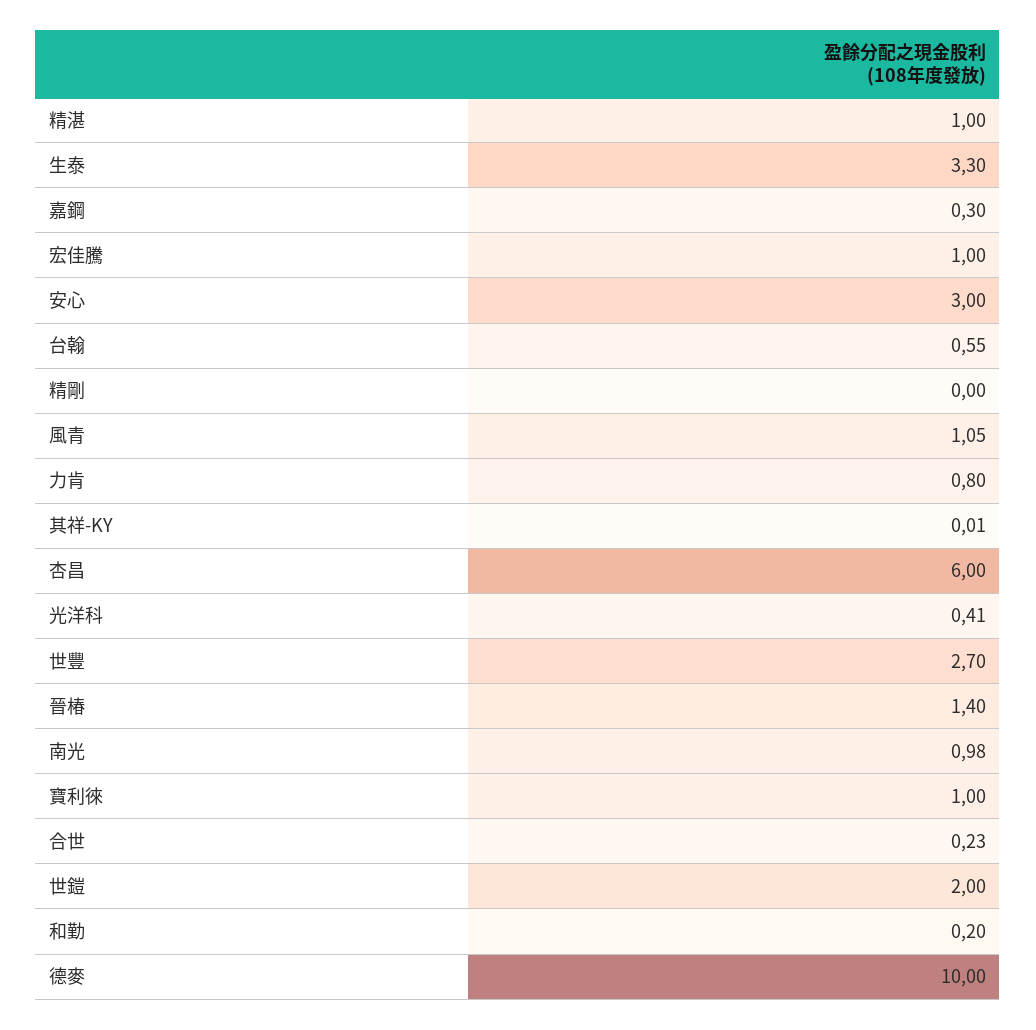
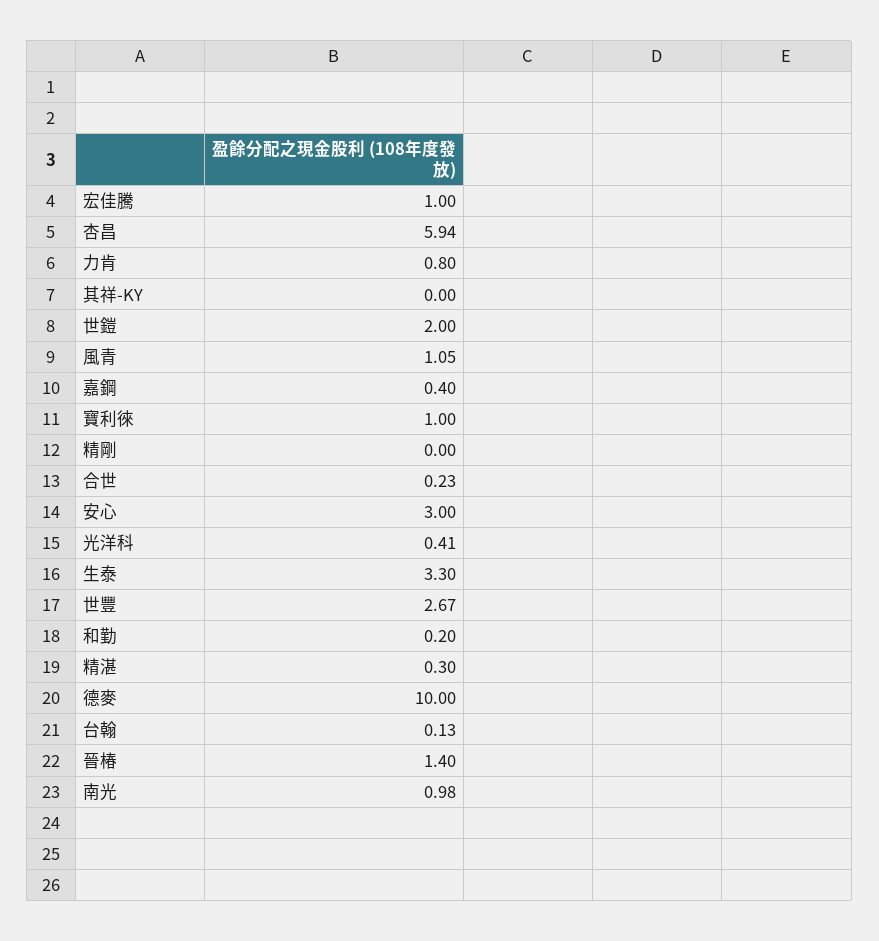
  {
-   "精湛": 1,
+   "精湛": 0.3,
    "生泰": 3.3,
-   "嘉鋼": 0.3,
+   "嘉鋼": 0.4,
    "宏佳騰": 1,
    "安心": 3,
-   "台翰": 0.55,
+   "台翰": 0.13,
    "精剛": 0,
    "風青": 1.05,
    "力肯": 0.8,
-   "其祥-KY": 0.01,
+   "其祥-KY": 0,
-   "杏昌": 6,
+   "杏昌": 5.94,
    "光洋科": 0.41,
-   "世豐": 2.7,
+   "世豐": 2.67,
    "晉椿": 1.4,
    "南光": 0.98,
    "寶利徠": 1,
    "合世": 0.23,
    "世鎧": 2,
    "和勤": 0.2,
    "德麥": 10
  }

